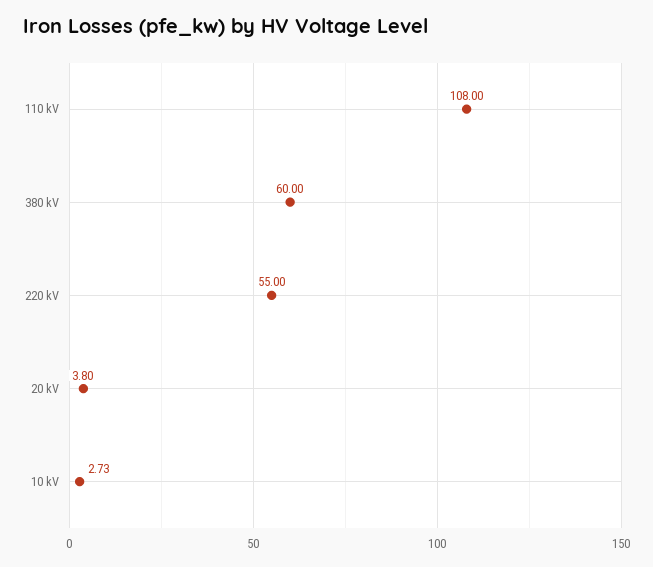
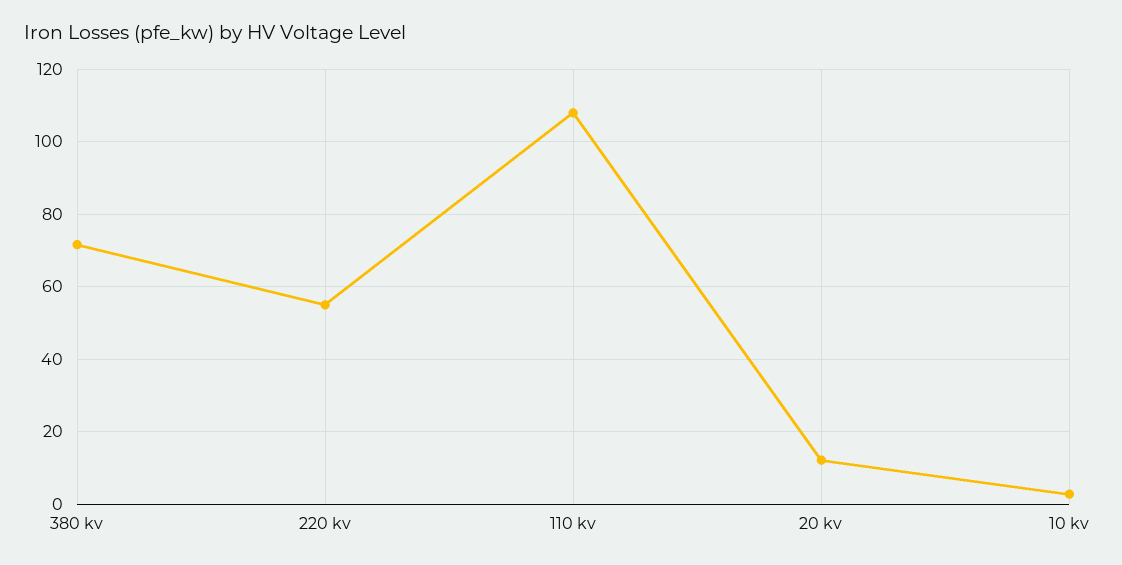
  {
    "110 kV": 108,
-   "380 kV": 60,
+   "380 kV": 72,
    "220 kV": 55,
-   "20 kV": 3.8,
+   "20 kV": 12,
    "10 kV": 2.73
  }

